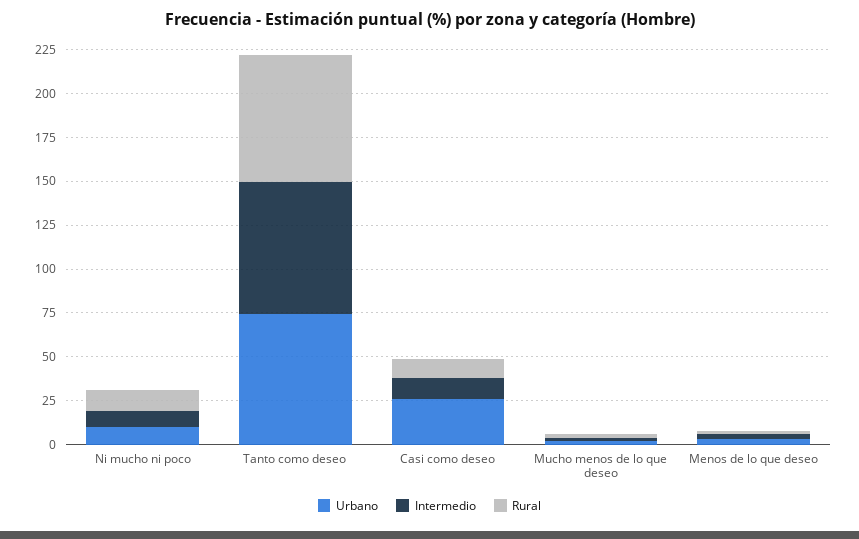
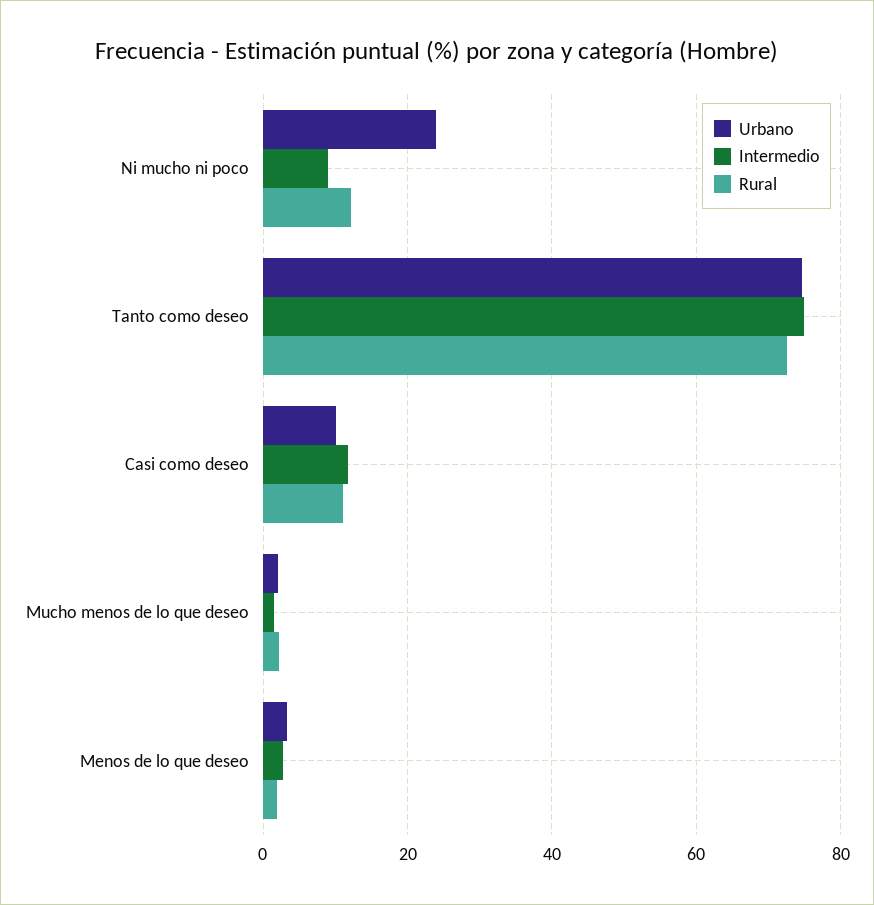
  {
    "Urbano": {
-     "Ni mucho ni poco": 10,
+     "Ni mucho ni poco": 24,
      "Tanto como deseo": 74,
-     "Casi como deseo": 25,
+     "Casi como deseo": 10,
      "Mucho menos de lo que deseo": 2,
      "Menos de lo que deseo": 4
    },
    "Intermedio": {
      "Ni mucho ni poco": 10,
      "Tanto como deseo": 74,
      "Casi como deseo": 12,
      "Mucho menos de lo que deseo": 2,
      "Menos de lo que deseo": 2
    },
    "Rural": {
      "Ni mucho ni poco": 12,
      "Tanto como deseo": 72,
      "Casi como deseo": 12,
      "Mucho menos de lo que deseo": 2,
      "Menos de lo que deseo": 2
    }
  }

